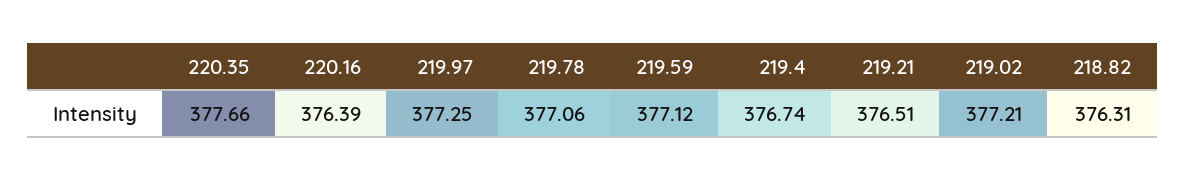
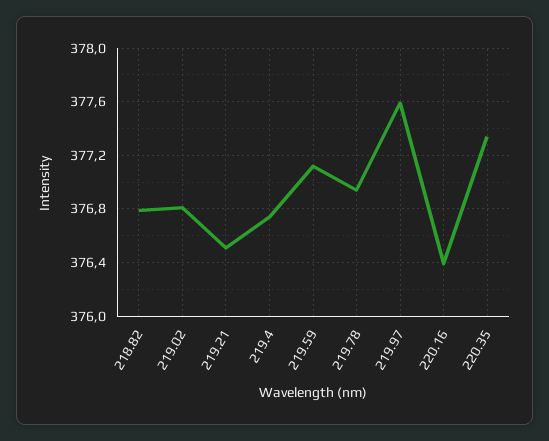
  {
-   "220.35": 377.66,
+   "220.35": 377.35,
    "220.16": 376.39,
-   "219.97": 377.25,
+   "219.97": 377.6,
-   "219.78": 377.06,
+   "219.78": 376.95,
    "219.59": 377.12,
    "219.4": 376.74,
    "219.21": 376.51,
-   "219.02": 377.21,
+   "219.02": 376.8,
-   "218.82": 376.31
+   "218.82": 376.8
  }

